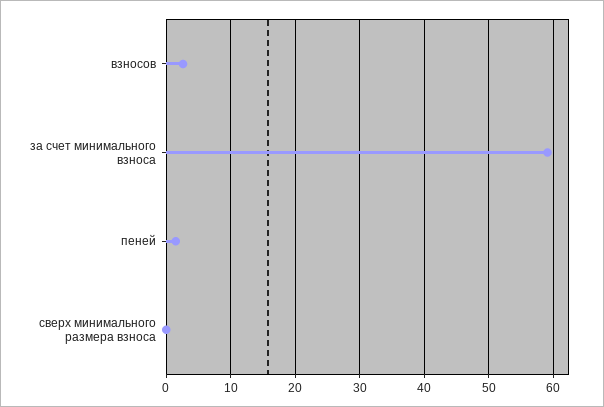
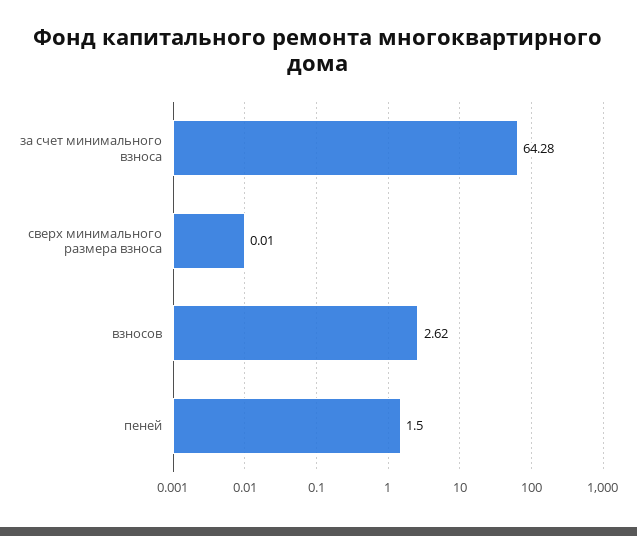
  {
    "взносов": 2.62,
-   "за счет минимального взноса": 59,
+   "за счет минимального взноса": 64.28,
    "пеней": 1.5,
    "сверх минимального размера взноса": 0.01
  }

